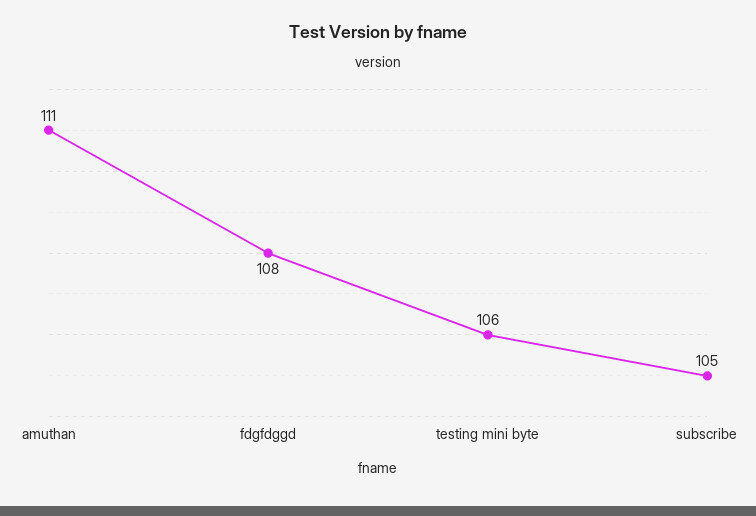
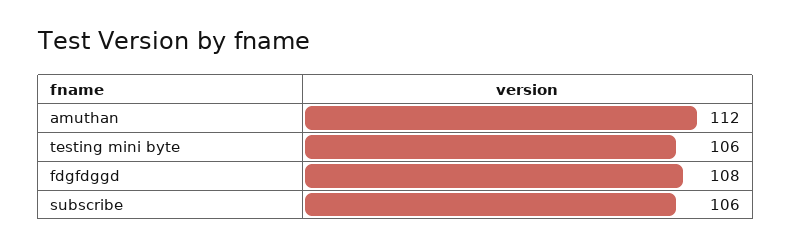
  {
-   "amuthan": 111,
+   "amuthan": 112,
    "fdgfdggd": 108,
    "testing mini byte": 106,
-   "subscribe": 105
+   "subscribe": 106
  }

